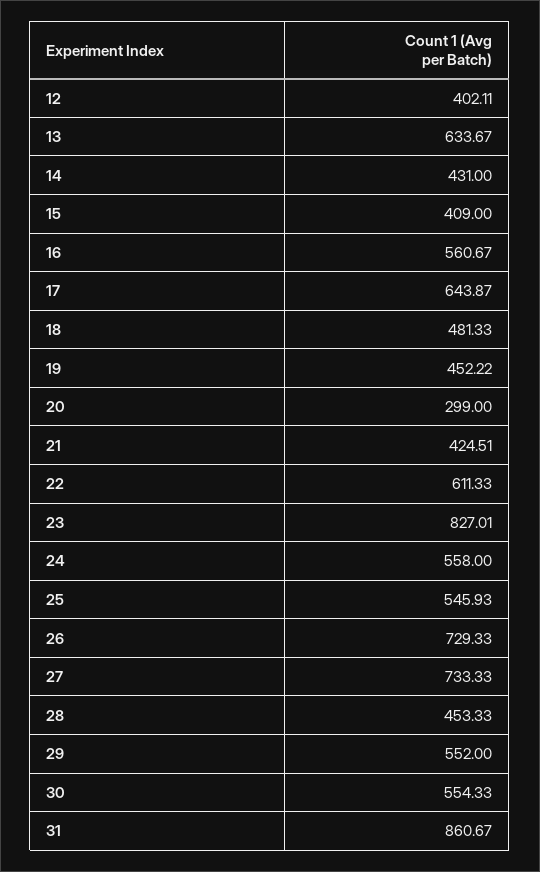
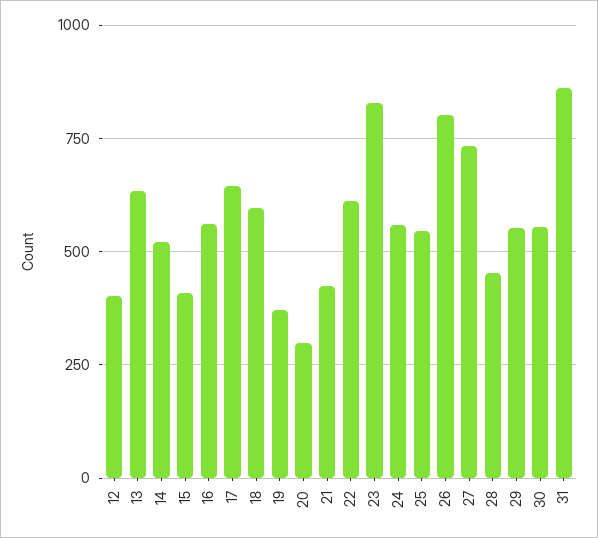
  {
    "12": 402.11,
    "13": 633.67,
-   "14": 431,
+   "14": 525,
    "15": 409,
    "16": 560.67,
    "17": 643.87,
-   "18": 481.33,
+   "18": 600,
-   "19": 452.22,
+   "19": 375,
    "20": 299,
    "21": 424.51,
    "22": 611.33,
    "23": 827.01,
    "24": 558,
    "25": 545.93,
-   "26": 729.33,
+   "26": 800,
    "27": 733.33,
    "28": 453.33,
    "29": 552,
    "30": 554.33,
    "31": 860.67
  }

